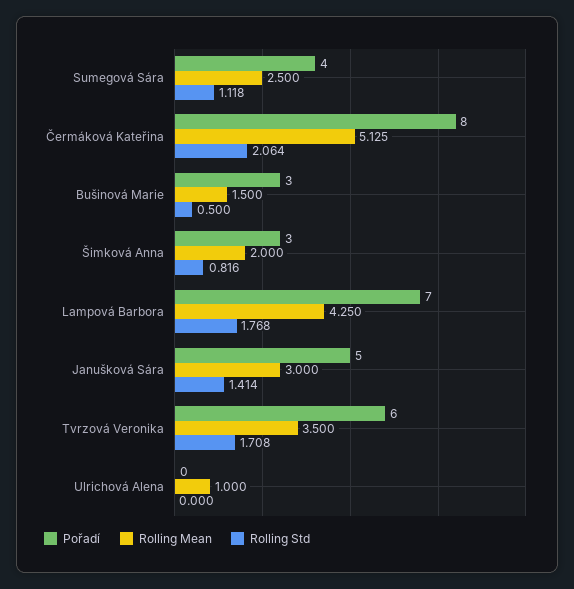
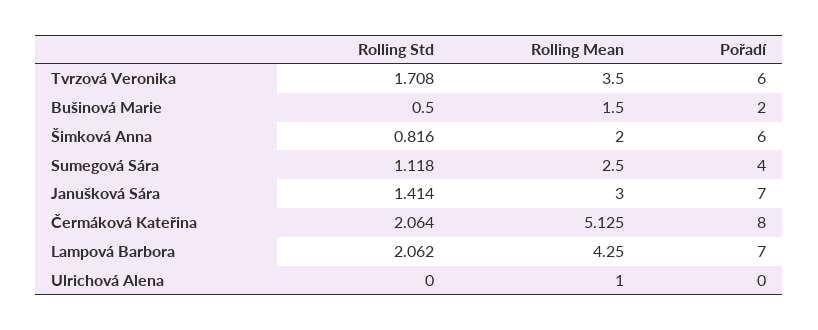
  {
    "Pořadí": {
      "Sumegová Sára": 4,
      "Čermáková Kateřina": 8,
-     "Bušinová Marie": 3,
+     "Bušinová Marie": 2,
-     "Šimková Anna": 3,
+     "Šimková Anna": 6,
      "Lampová Barbora": 7,
-     "Janušková Sára": 5,
+     "Janušková Sára": 7,
      "Tvrzová Veronika": 6,
      "Ulrichová Alena": 0
    },
    "Rolling Mean": {
      "Sumegová Sára": 2.5,
      "Čermáková Kateřina": 5.125,
      "Bušinová Marie": 1.5,
      "Šimková Anna": 2,
      "Lampová Barbora": 4.25,
      "Janušková Sára": 3,
      "Tvrzová Veronika": 3.5,
      "Ulrichová Alena": 1
    },
    "Rolling Std": {
      "Sumegová Sára": 1.118,
      "Čermáková Kateřina": 2.064,
      "Bušinová Marie": 0.5,
      "Šimková Anna": 0.816,
-     "Lampová Barbora": 1.768,
+     "Lampová Barbora": 2.062,
      "Janušková Sára": 1.414,
      "Tvrzová Veronika": 1.708,
      "Ulrichová Alena": 0
    }
  }

